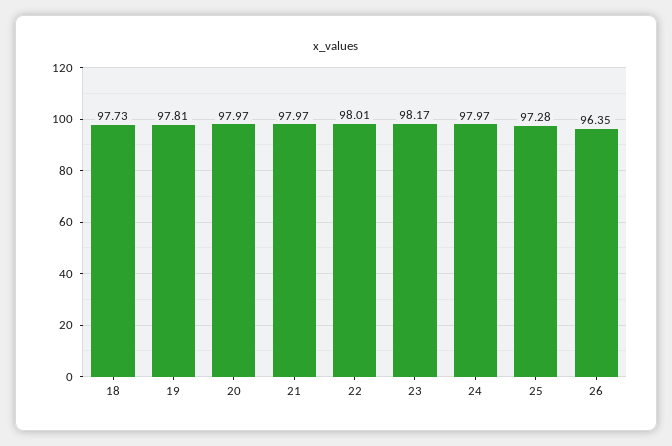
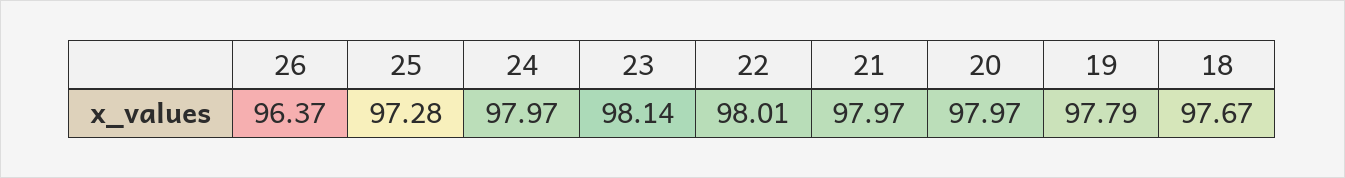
  {
-   "18": 97.73,
+   "18": 97.67,
-   "19": 97.81,
+   "19": 97.79,
    "20": 97.97,
    "21": 97.97,
    "22": 98.01,
-   "23": 98.17,
+   "23": 98.14,
    "24": 97.97,
    "25": 97.28,
-   "26": 96.35
+   "26": 96.37
  }

